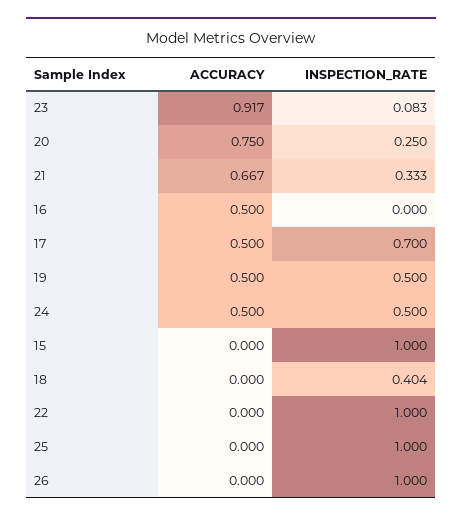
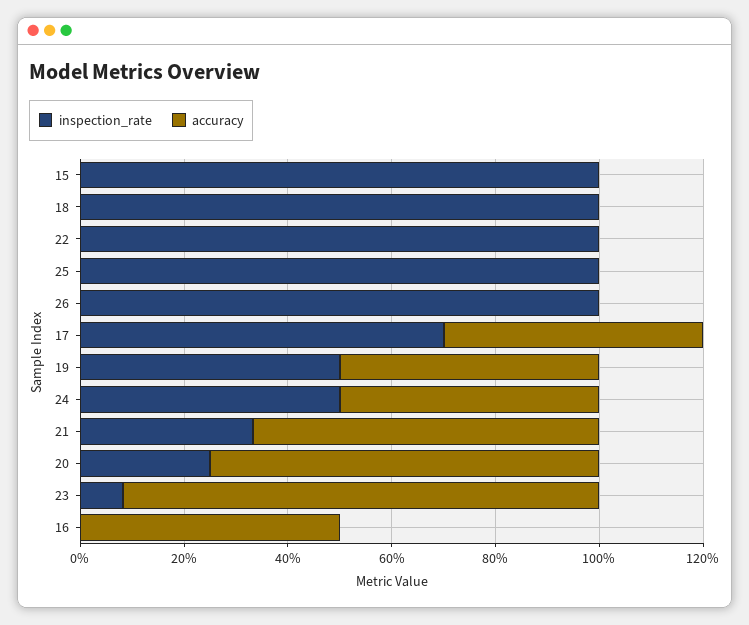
  {
    "ACCURACY": {
      "23": 0.917,
      "20": 0.75,
      "21": 0.667,
      "16": 0.5,
      "17": 0.5,
      "19": 0.5,
      "24": 0.5,
      "15": 0,
      "18": 0,
      "22": 0,
      "25": 0,
      "26": 0
    },
    "INSPECTION_RATE": {
      "23": 0.083,
      "20": 0.25,
      "21": 0.333,
      "16": 0,
      "17": 0.7,
      "19": 0.5,
      "24": 0.5,
      "15": 1,
-     "18": 0.404,
+     "18": 1,
      "22": 1,
      "25": 1,
      "26": 1
    }
  }

